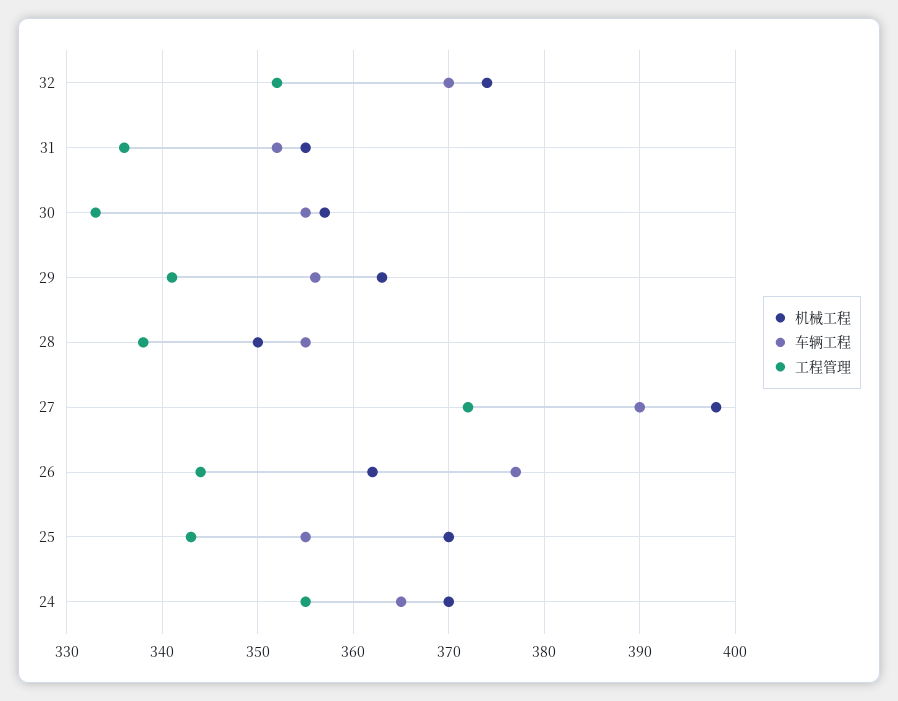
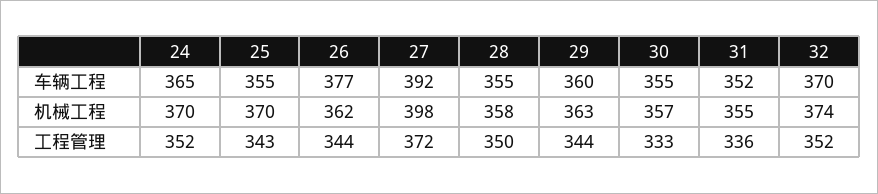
  {
    "机械工程": {
      "32": 374,
      "31": 355,
      "30": 357,
      "29": 363,
-     "28": 350,
+     "28": 358,
      "27": 398,
      "26": 362,
      "25": 370,
      "24": 370
    },
    "车辆工程": {
      "32": 370,
      "31": 352,
      "30": 355,
-     "29": 356,
+     "29": 360,
      "28": 355,
-     "27": 390,
+     "27": 392,
      "26": 377,
      "25": 355,
      "24": 365
    },
    "工程管理": {
      "32": 352,
      "31": 336,
      "30": 333,
-     "29": 341,
+     "29": 344,
-     "28": 338,
+     "28": 350,
      "27": 372,
      "26": 344,
      "25": 343,
-     "24": 355
+     "24": 352
    }
  }

